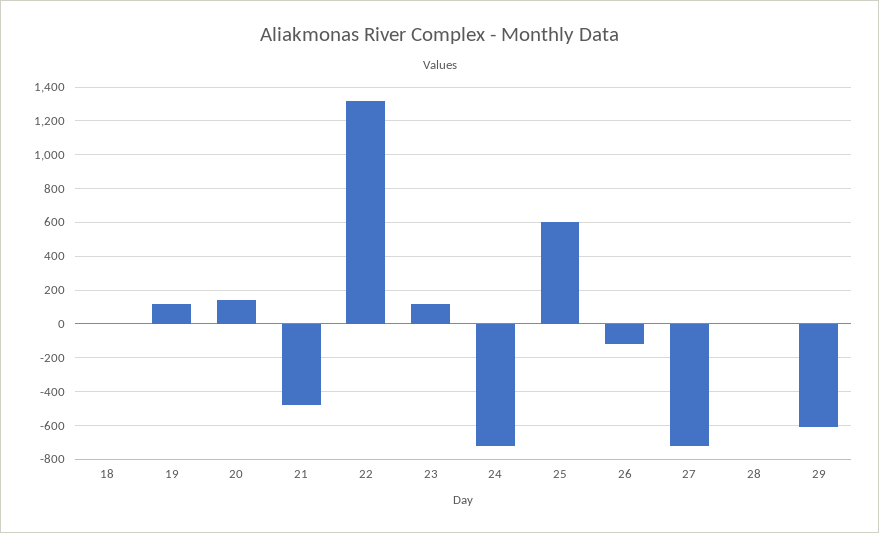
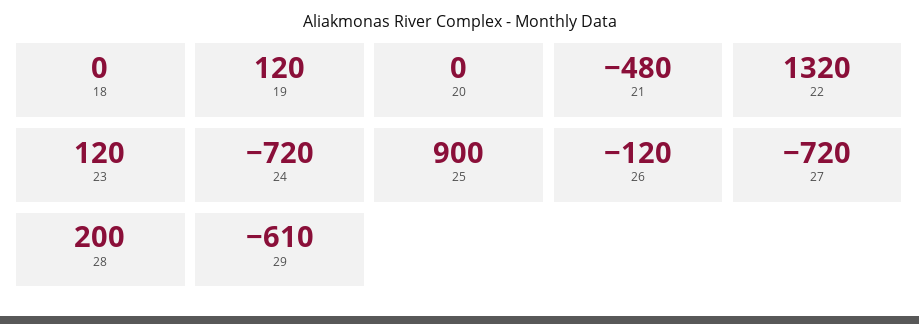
  {
    "18": 0,
    "19": 120,
-   "20": 150,
+   "20": 0,
    "21": -480,
    "22": 1320,
    "23": 120,
    "24": -720,
-   "25": 600,
+   "25": 900,
    "26": -120,
    "27": -720,
-   "28": 0,
+   "28": 200,
    "29": -610
  }

